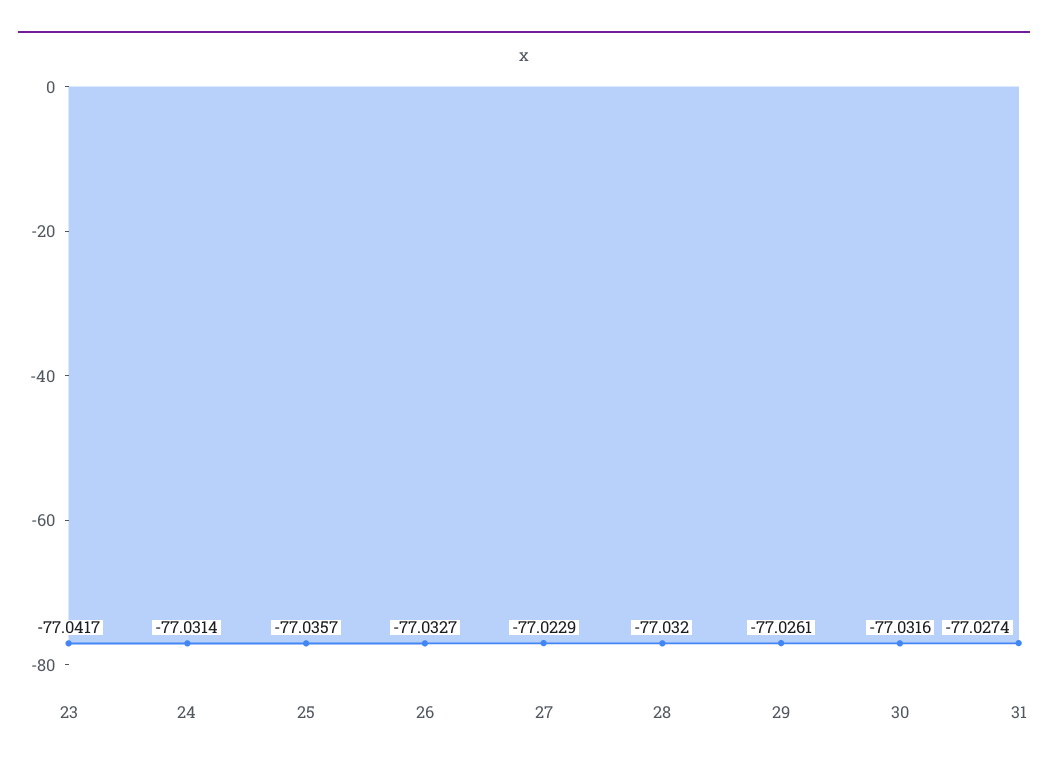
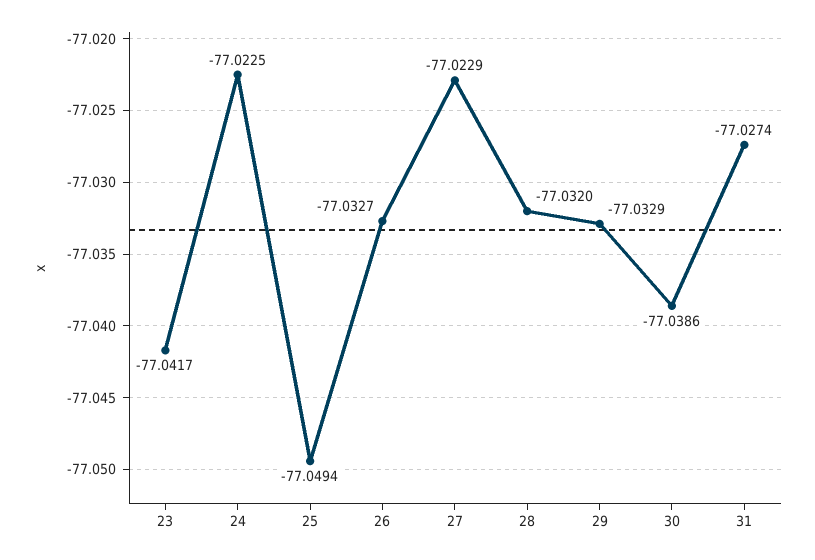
  {
    "23": -77.0417,
-   "24": -77.0314,
+   "24": -77.0225,
-   "25": -77.0357,
+   "25": -77.0494,
    "26": -77.0327,
    "27": -77.0229,
    "28": -77.032,
-   "29": -77.0261,
+   "29": -77.0329,
-   "30": -77.0316,
+   "30": -77.0386,
    "31": -77.0274
  }

